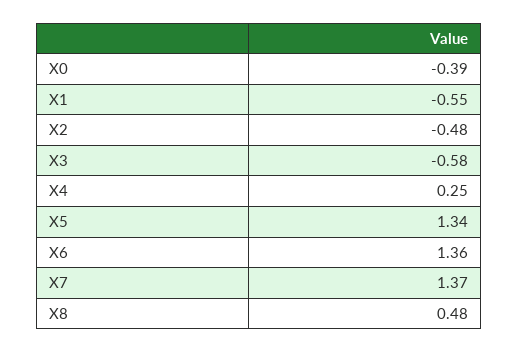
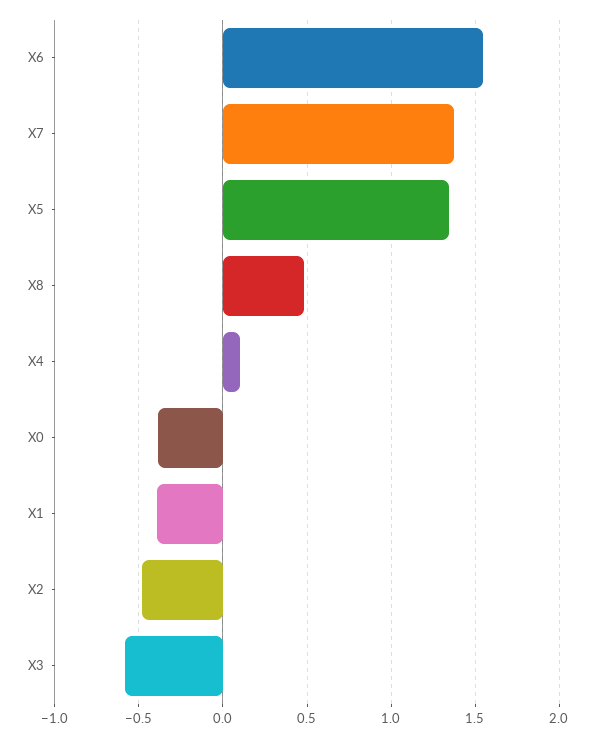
  {
    "X0": -0.39,
-   "X1": -0.55,
+   "X1": -0.4,
    "X2": -0.48,
    "X3": -0.58,
-   "X4": 0.25,
+   "X4": 0.1,
    "X5": 1.34,
-   "X6": 1.36,
+   "X6": 1.55,
    "X7": 1.37,
    "X8": 0.48
  }

